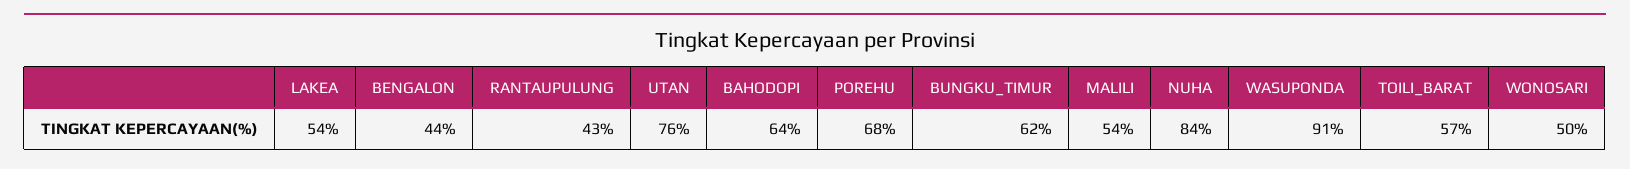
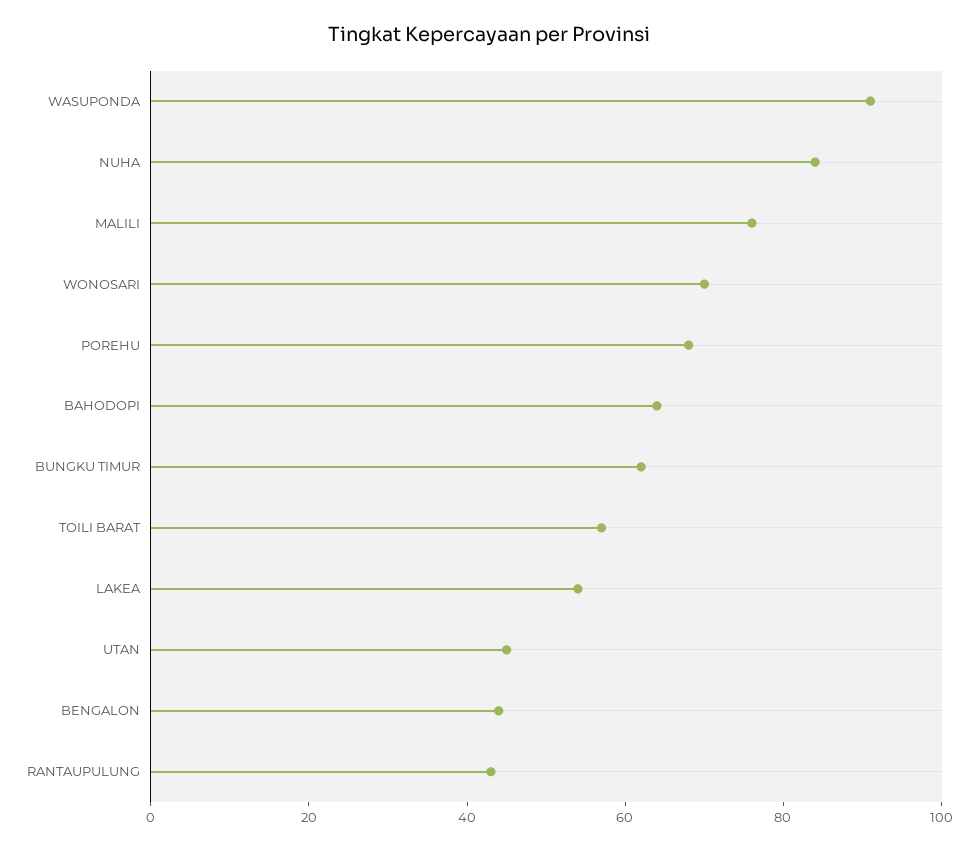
  {
    "LAKEA": 54,
    "BENGALON": 44,
    "RANTAUPULUNG": 43,
-   "UTAN": 76,
+   "UTAN": 45,
    "BAHODOPI": 64,
    "POREHU": 68,
    "BUNGKU_TIMUR": 62,
-   "MALILI": 54,
+   "MALILI": 75,
    "NUHA": 84,
    "WASUPONDA": 91,
    "TOILI_BARAT": 57,
-   "WONOSARI": 50
+   "WONOSARI": 70
  }

